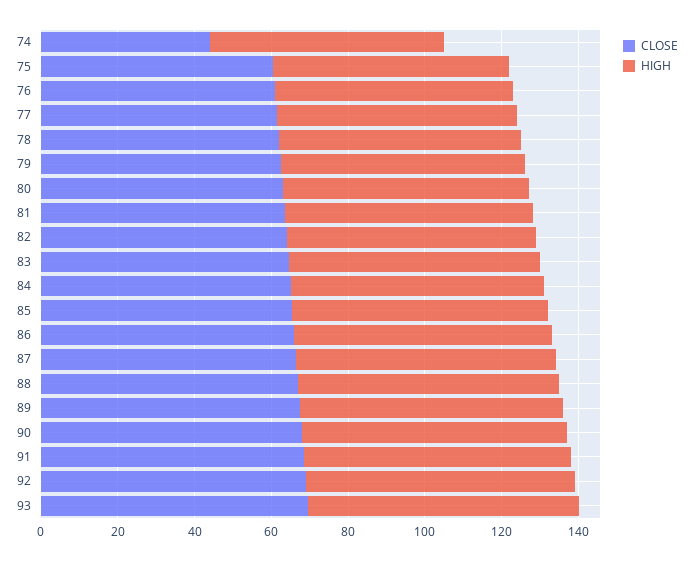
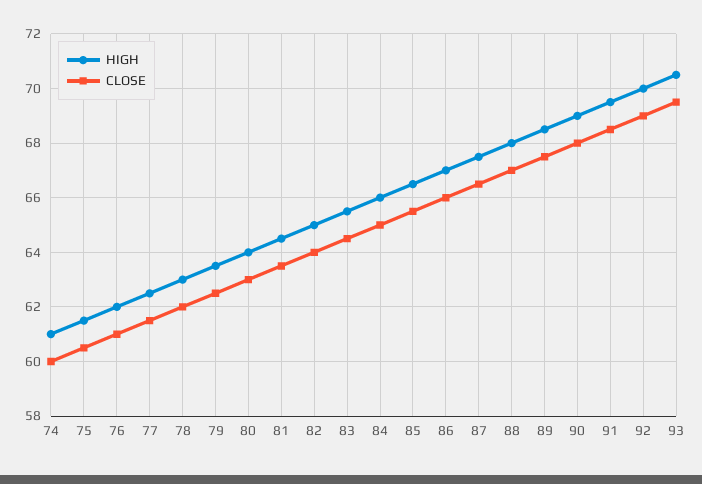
  {
    "CLOSE": {
-     "74": 45,
+     "74": 60,
      "75": 60.5,
      "76": 61,
      "77": 61.5,
      "78": 62,
      "79": 62.5,
      "80": 63,
      "81": 63.5,
      "82": 64,
      "83": 64.5,
      "84": 65,
      "85": 65.5,
      "86": 66,
      "87": 66.5,
      "88": 67,
      "89": 67.5,
      "90": 68,
      "91": 68.5,
      "92": 69,
      "93": 69.5
    },
    "HIGH": {
      "74": 61,
      "75": 61.5,
      "76": 62,
      "77": 62.5,
      "78": 63,
      "79": 63.5,
      "80": 64,
      "81": 64.5,
      "82": 65,
      "83": 65.5,
      "84": 66,
      "85": 66.5,
      "86": 67,
      "87": 67.5,
      "88": 68,
      "89": 68.5,
      "90": 69,
      "91": 69.5,
      "92": 70,
      "93": 70.5
    }
  }

